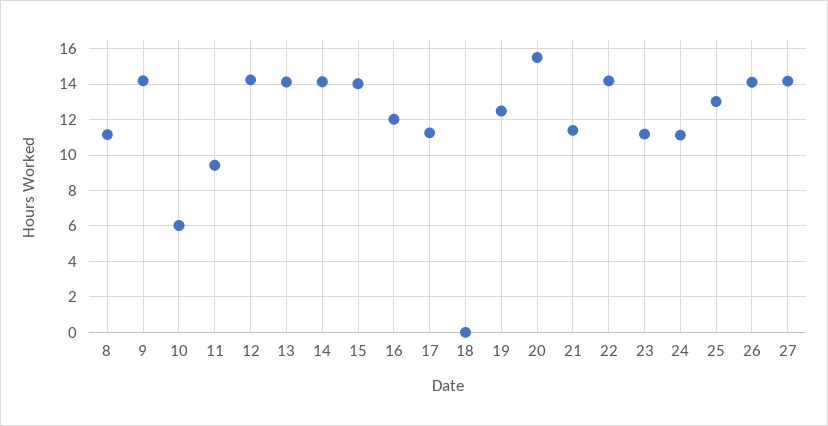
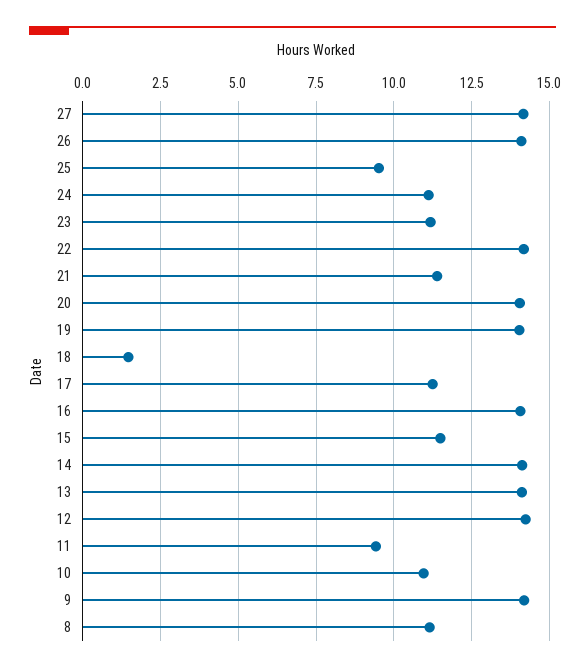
  {
    "8": 11.25,
    "9": 14.25,
-   "10": 6,
+   "10": 11,
    "11": 9.5,
    "12": 14.25,
    "13": 14,
    "14": 14.25,
-   "15": 14,
+   "15": 11.5,
-   "16": 12,
+   "16": 14,
    "17": 11.25,
-   "18": 0,
+   "18": 1.5,
-   "19": 12.5,
+   "19": 14,
-   "20": 15.5,
+   "20": 14,
    "21": 11.5,
    "22": 14.25,
    "23": 11.25,
    "24": 11,
-   "25": 13,
+   "25": 9.5,
    "26": 14,
    "27": 14.25
  }

